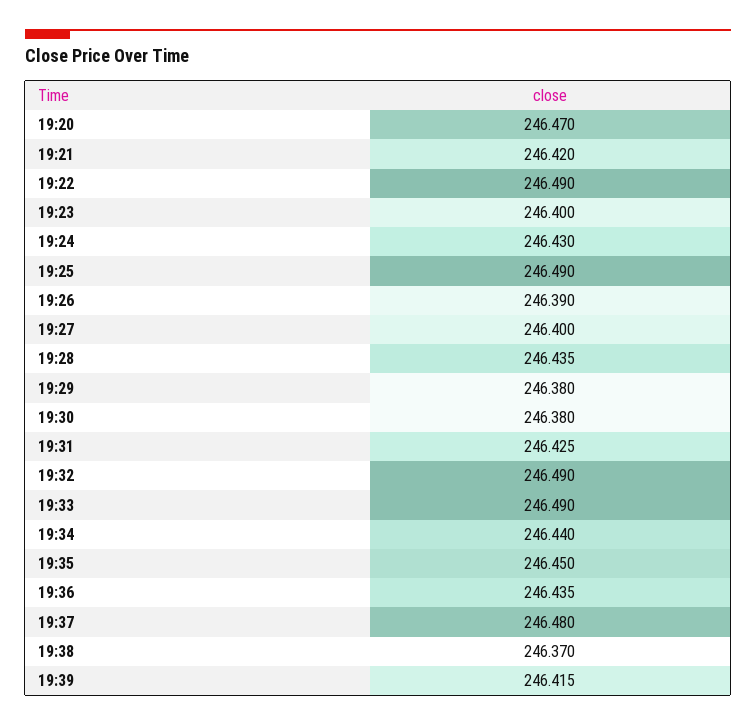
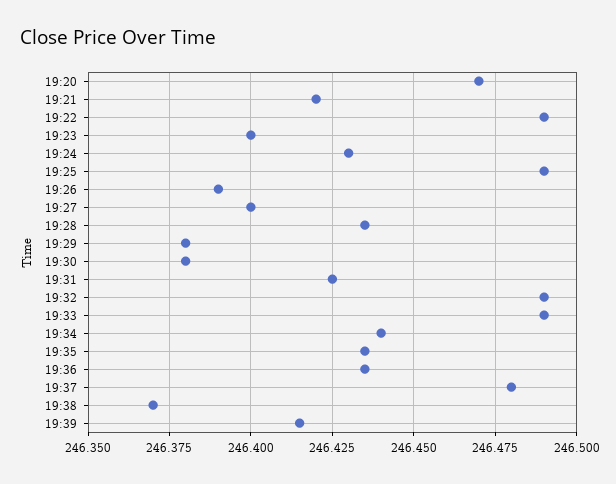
  {
    "19:20": 246.47,
    "19:21": 246.42,
    "19:22": 246.49,
    "19:23": 246.4,
    "19:24": 246.43,
    "19:25": 246.49,
    "19:26": 246.39,
    "19:27": 246.4,
    "19:28": 246.435,
    "19:29": 246.38,
    "19:30": 246.38,
    "19:31": 246.425,
    "19:32": 246.49,
    "19:33": 246.49,
    "19:34": 246.44,
-   "19:35": 246.45,
+   "19:35": 246.435,
    "19:36": 246.435,
    "19:37": 246.48,
    "19:38": 246.37,
    "19:39": 246.415
  }

